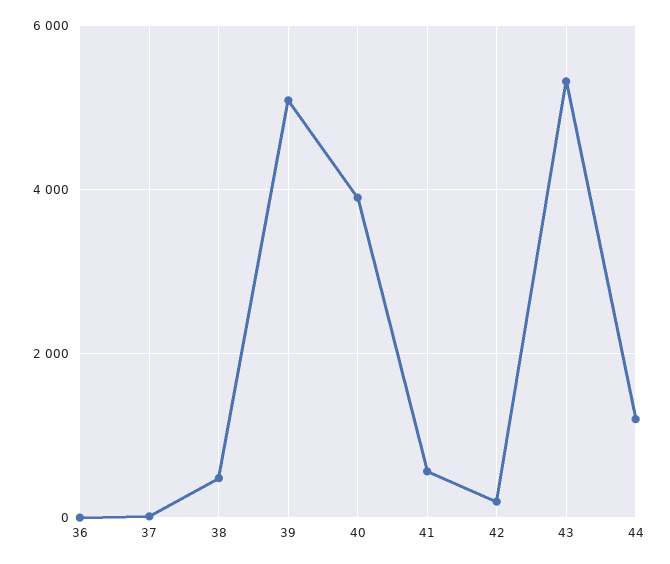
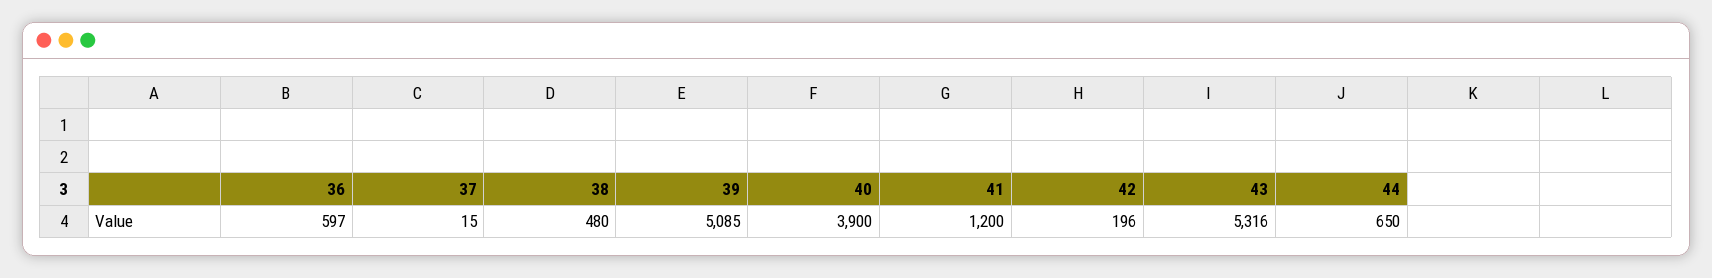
  {
-   "36": 0,
+   "36": 597,
    "37": 15,
    "38": 480,
    "39": 5085,
    "40": 3900,
-   "41": 600,
+   "41": 1200,
    "42": 196,
    "43": 5316,
-   "44": 1200
+   "44": 650
  }

